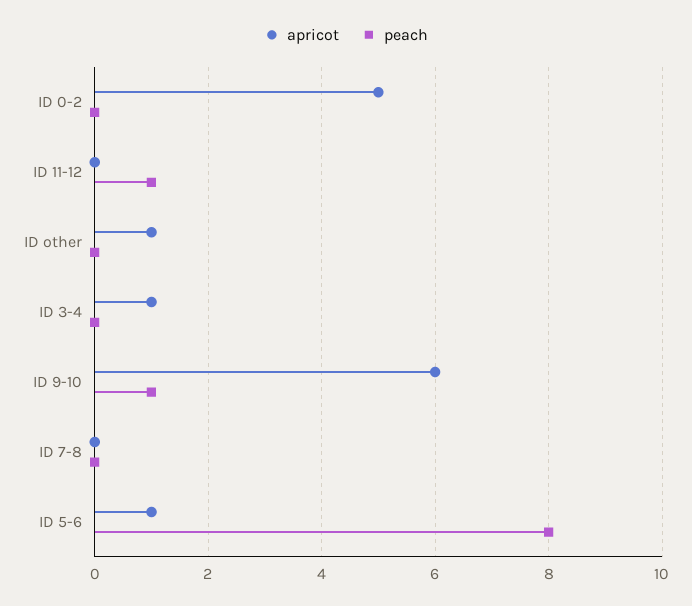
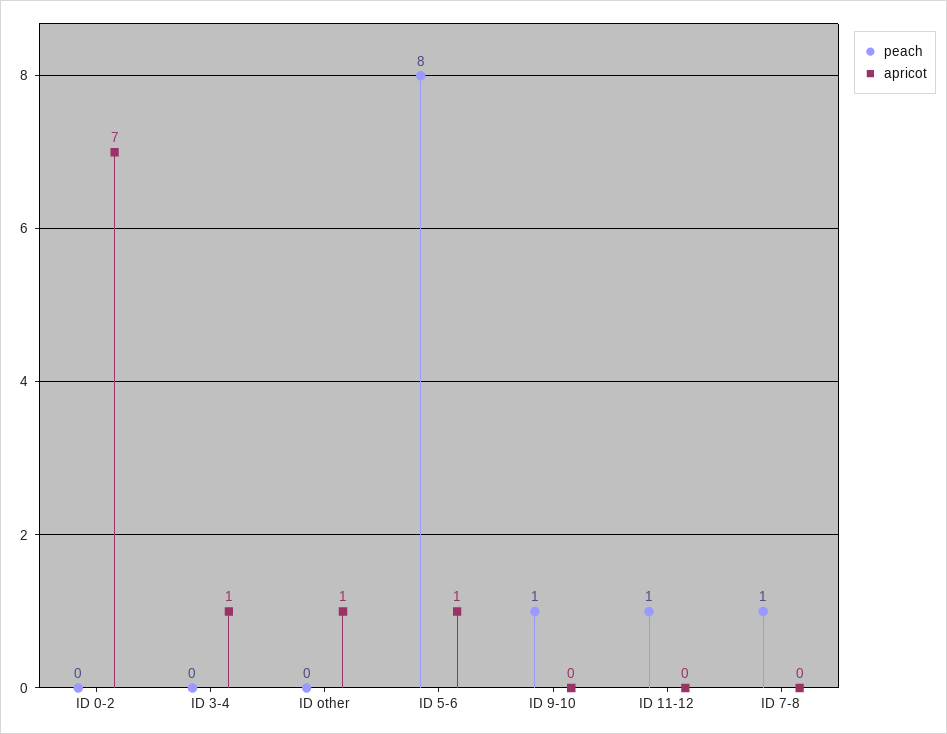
  {
    "apricot": {
-     "ID 0-2": 5,
+     "ID 0-2": 7,
      "ID 11-12": 0,
      "ID other": 1,
      "ID 3-4": 1,
-     "ID 9-10": 6,
+     "ID 9-10": 0,
      "ID 7-8": 0,
      "ID 5-6": 1
    },
    "peach": {
      "ID 0-2": 0,
      "ID 11-12": 1,
      "ID other": 0,
      "ID 3-4": 0,
      "ID 9-10": 1,
-     "ID 7-8": 0,
+     "ID 7-8": 1,
      "ID 5-6": 8
    }
  }

